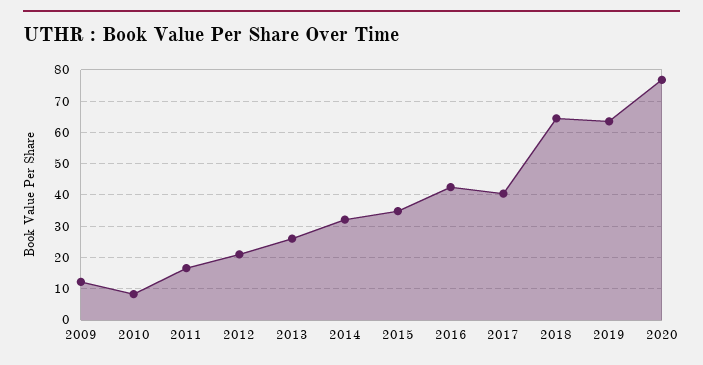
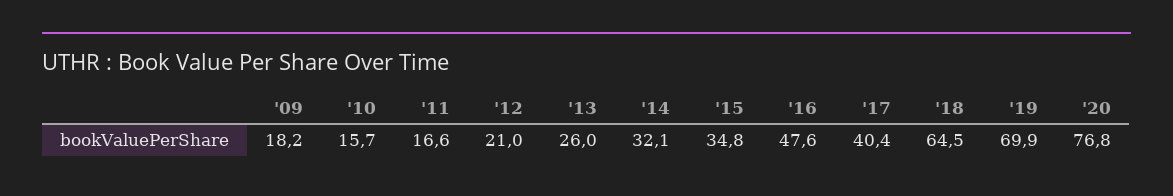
  {
-   "2009": 12,
+   "2009": 18.2,
-   "2010": 8,
+   "2010": 15.7,
    "2011": 16.6,
    "2012": 21,
    "2013": 26,
    "2014": 32.1,
    "2015": 34.8,
-   "2016": 42,
+   "2016": 47.6,
    "2017": 40.4,
    "2018": 64.5,
-   "2019": 64,
+   "2019": 69.9,
    "2020": 76.8
  }

